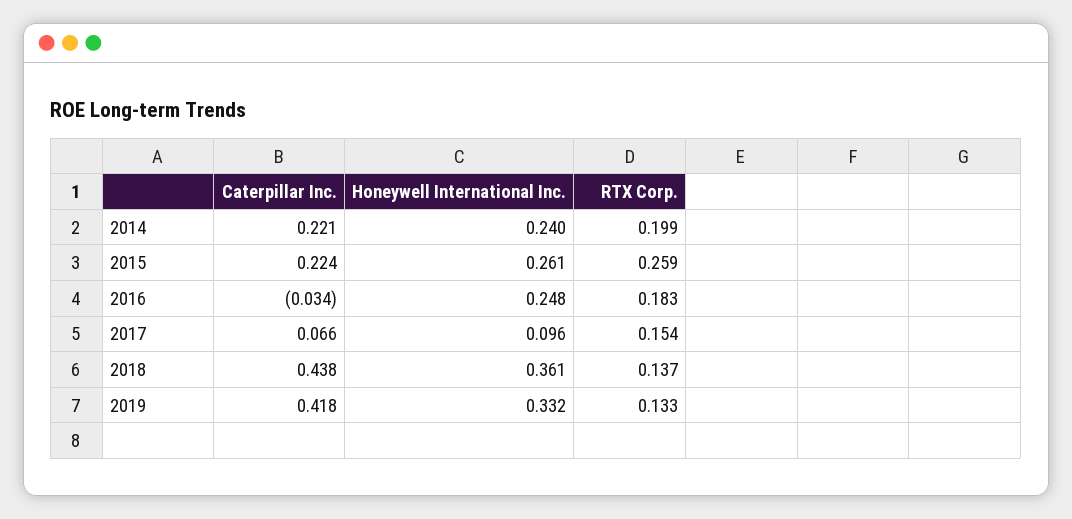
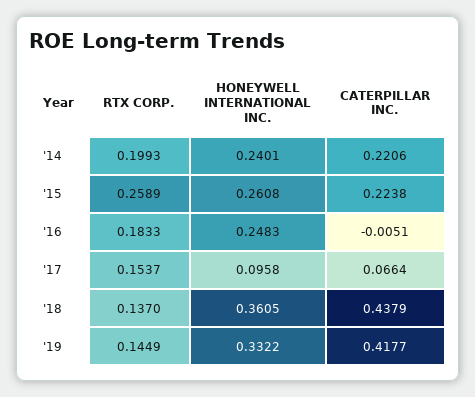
  {
    "Caterpillar Inc.": {
      "2014": 0.2206,
      "2015": 0.2238,
-     "2016": -0.034,
+     "2016": -0.0051,
      "2017": 0.0664,
      "2018": 0.4379,
      "2019": 0.4177
    },
    "Honeywell International Inc.": {
      "2014": 0.2401,
      "2015": 0.2608,
      "2016": 0.2483,
      "2017": 0.0958,
      "2018": 0.3605,
      "2019": 0.3322
    },
    "RTX Corp.": {
      "2014": 0.1993,
      "2015": 0.2589,
      "2016": 0.1833,
      "2017": 0.1537,
      "2018": 0.137,
-     "2019": 0.133
+     "2019": 0.1449
    }
  }

